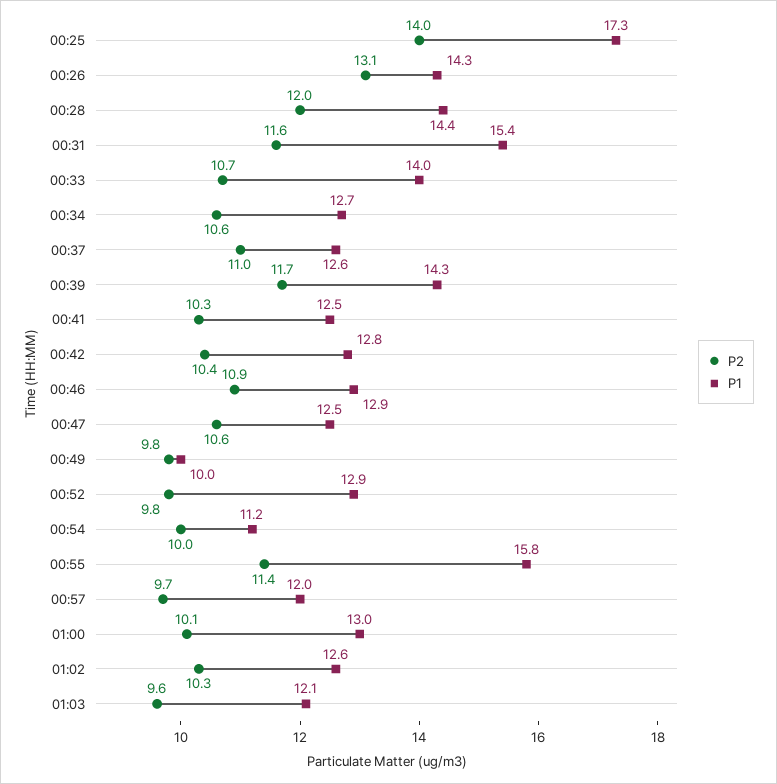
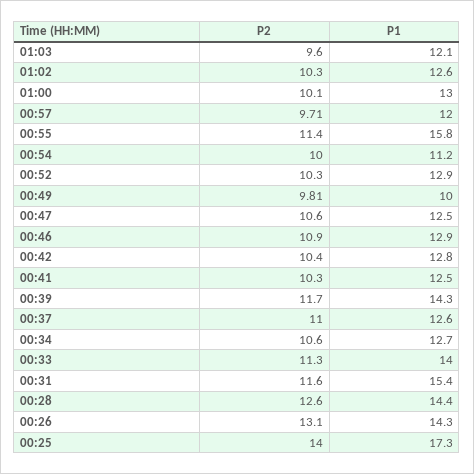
  {
    "P2": {
      "00:25": 14,
      "00:26": 13.1,
-     "00:28": 12,
+     "00:28": 12.6,
      "00:31": 11.6,
-     "00:33": 10.7,
+     "00:33": 11.3,
      "00:34": 10.6,
      "00:37": 11,
      "00:39": 11.7,
      "00:41": 10.3,
      "00:42": 10.4,
      "00:46": 10.9,
      "00:47": 10.6,
      "00:49": 9.81,
-     "00:52": 9.8,
+     "00:52": 10.3,
      "00:54": 10,
      "00:55": 11.4,
      "00:57": 9.71,
      "01:00": 10.1,
      "01:02": 10.3,
      "01:03": 9.6
    },
    "P1": {
      "00:25": 17.3,
      "00:26": 14.3,
      "00:28": 14.4,
      "00:31": 15.4,
      "00:33": 14,
      "00:34": 12.7,
      "00:37": 12.6,
      "00:39": 14.3,
      "00:41": 12.5,
      "00:42": 12.8,
      "00:46": 12.9,
      "00:47": 12.5,
      "00:49": 10,
      "00:52": 12.9,
      "00:54": 11.2,
      "00:55": 15.8,
      "00:57": 12,
      "01:00": 13,
      "01:02": 12.6,
      "01:03": 12.1
    }
  }

